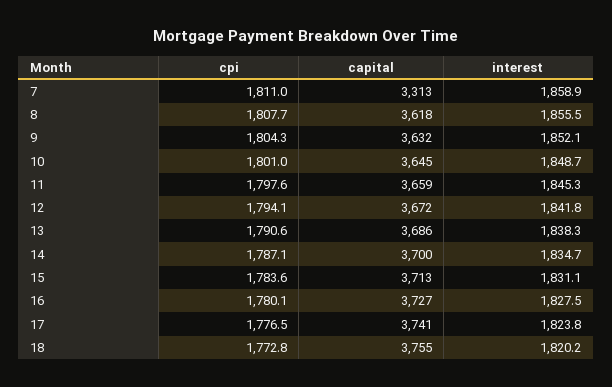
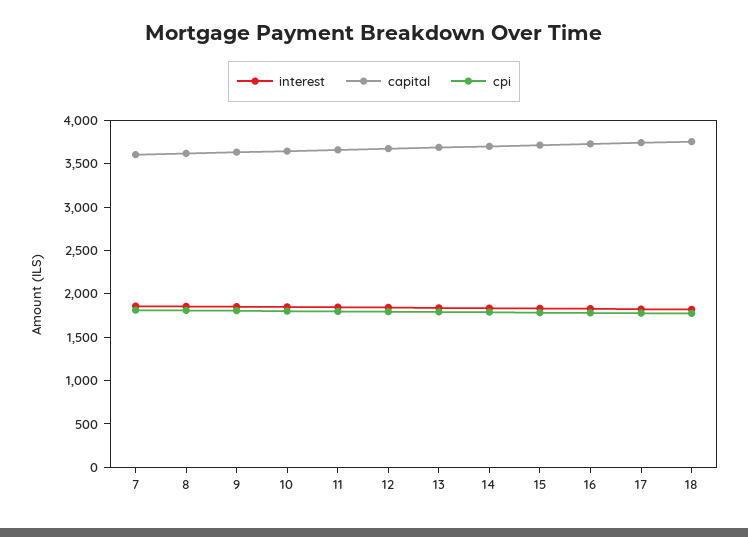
  {
    "cpi": {
      "7": 1811,
      "8": 1807.7,
      "9": 1804.3,
      "10": 1801,
      "11": 1797.6,
      "12": 1794.1,
      "13": 1790.6,
      "14": 1787.1,
      "15": 1783.6,
      "16": 1780.1,
      "17": 1776.5,
      "18": 1772.8
    },
    "capital": {
-     "7": 3313,
+     "7": 3600,
      "8": 3618,
      "9": 3632,
      "10": 3645,
      "11": 3659,
      "12": 3672,
      "13": 3686,
      "14": 3700,
      "15": 3713,
      "16": 3727,
      "17": 3741,
      "18": 3755
    },
    "interest": {
      "7": 1858.9,
      "8": 1855.5,
      "9": 1852.1,
      "10": 1848.7,
      "11": 1845.3,
      "12": 1841.8,
      "13": 1838.3,
      "14": 1834.7,
      "15": 1831.1,
      "16": 1827.5,
      "17": 1823.8,
      "18": 1820.2
    }
  }

